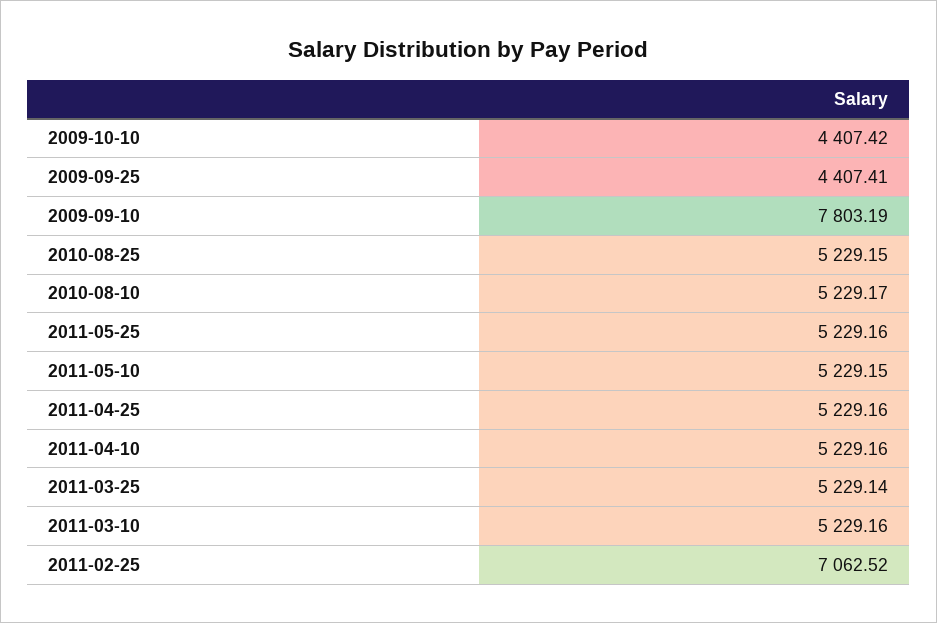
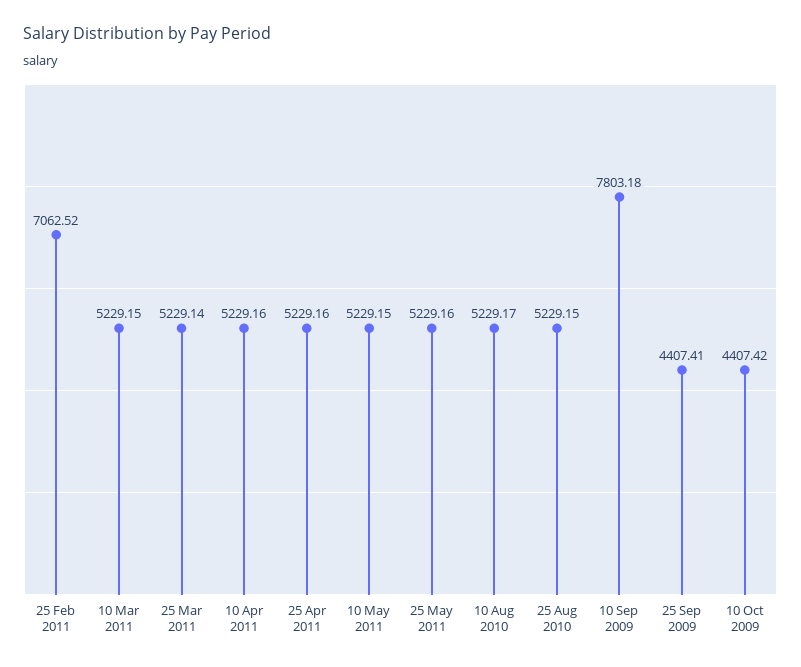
  {
    "2009-10-10": 4407.42,
    "2009-09-25": 4407.41,
-   "2009-09-10": 7803.19,
+   "2009-09-10": 7803.18,
    "2010-08-25": 5229.15,
    "2010-08-10": 5229.17,
    "2011-05-25": 5229.16,
    "2011-05-10": 5229.15,
    "2011-04-25": 5229.16,
    "2011-04-10": 5229.16,
    "2011-03-25": 5229.14,
-   "2011-03-10": 5229.16,
+   "2011-03-10": 5229.15,
    "2011-02-25": 7062.52
  }

